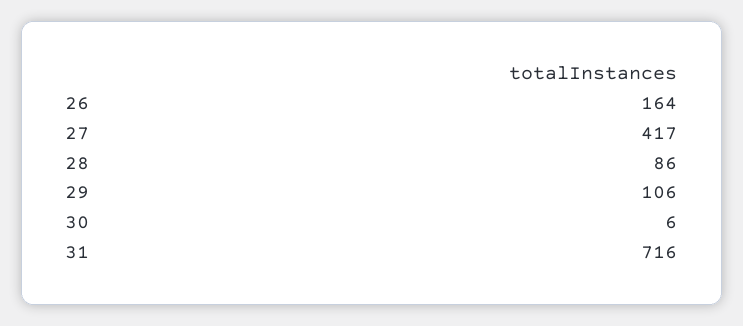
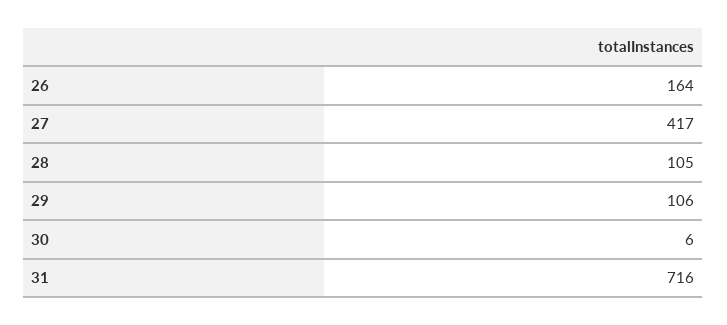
  {
    "26": 164,
    "27": 417,
-   "28": 86,
+   "28": 105,
    "29": 106,
    "30": 6,
    "31": 716
  }

